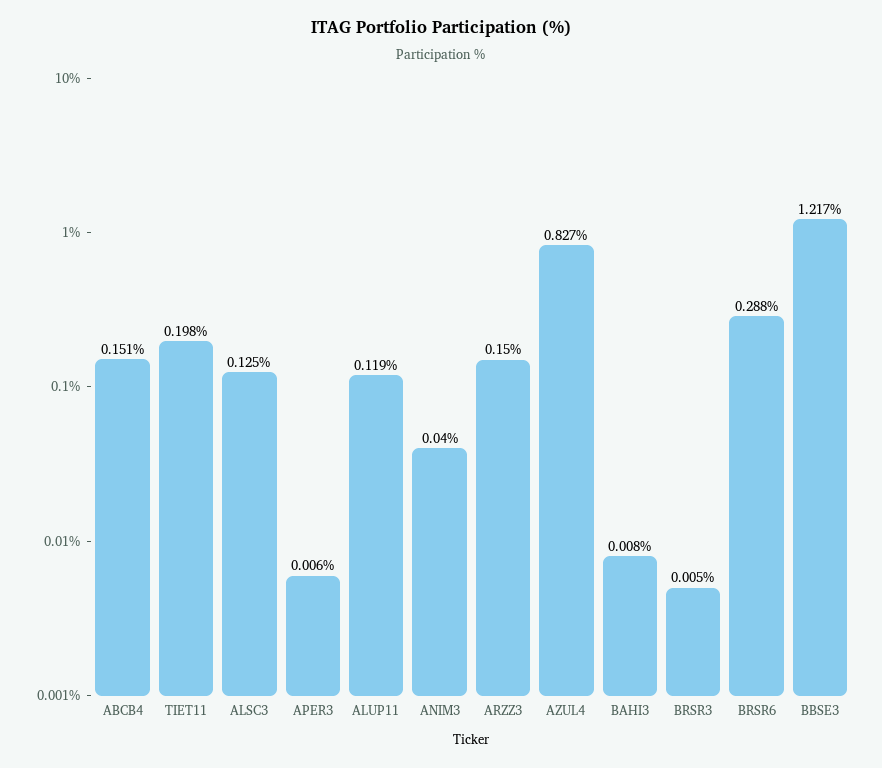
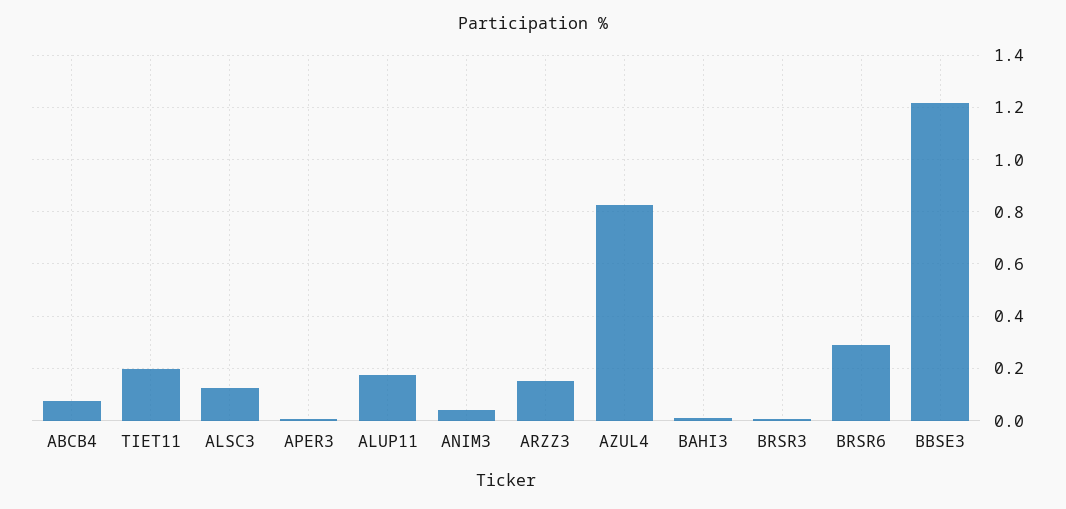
  {
-   "ABCB4": 0.151,
+   "ABCB4": 0.075,
    "TIET11": 0.198,
    "ALSC3": 0.125,
    "APER3": 0.006,
-   "ALUP11": 0.119,
+   "ALUP11": 0.175,
    "ANIM3": 0.04,
    "ARZZ3": 0.15,
    "AZUL4": 0.827,
    "BAHI3": 0.008,
    "BRSR3": 0.005,
    "BRSR6": 0.288,
    "BBSE3": 1.217
  }

